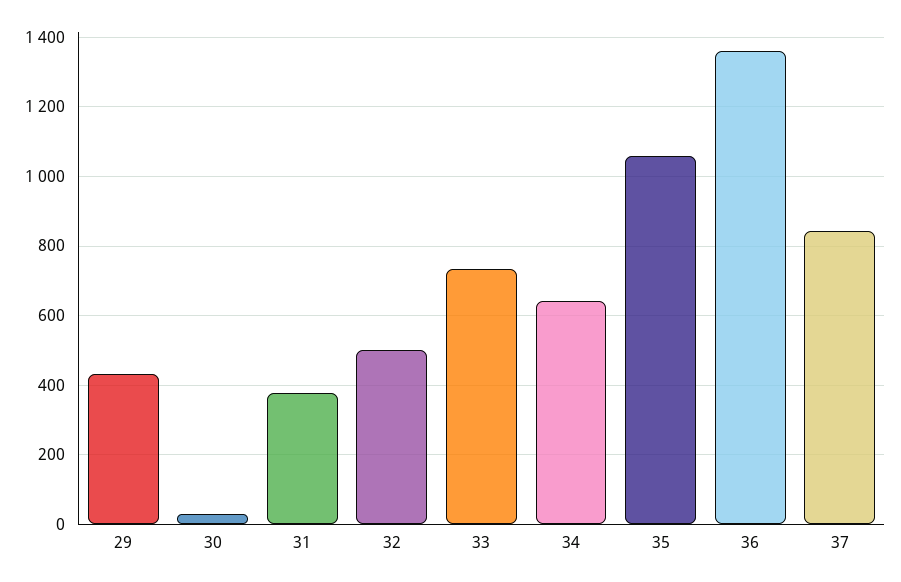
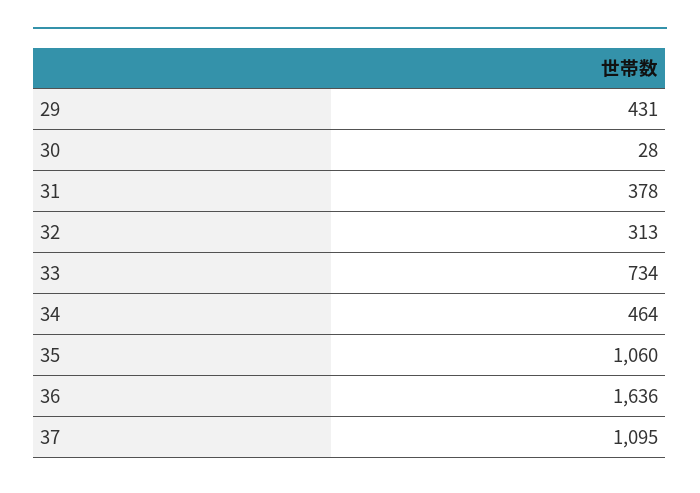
  {
    "29": 431,
    "30": 28,
    "31": 378,
-   "32": 500,
+   "32": 313,
    "33": 734,
-   "34": 640,
+   "34": 464,
    "35": 1060,
-   "36": 1360,
+   "36": 1636,
-   "37": 840
+   "37": 1095
  }

